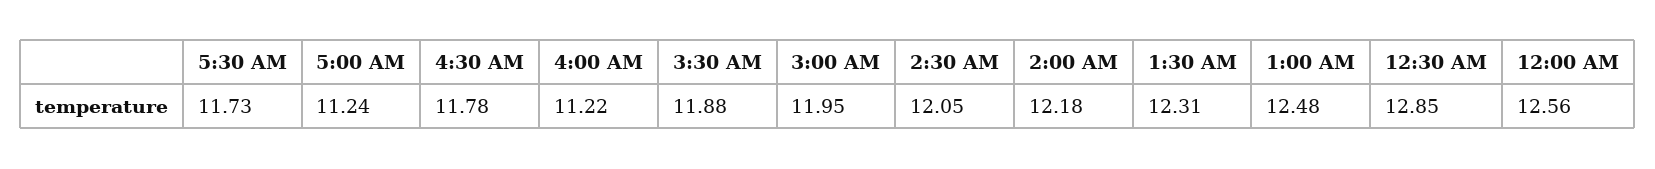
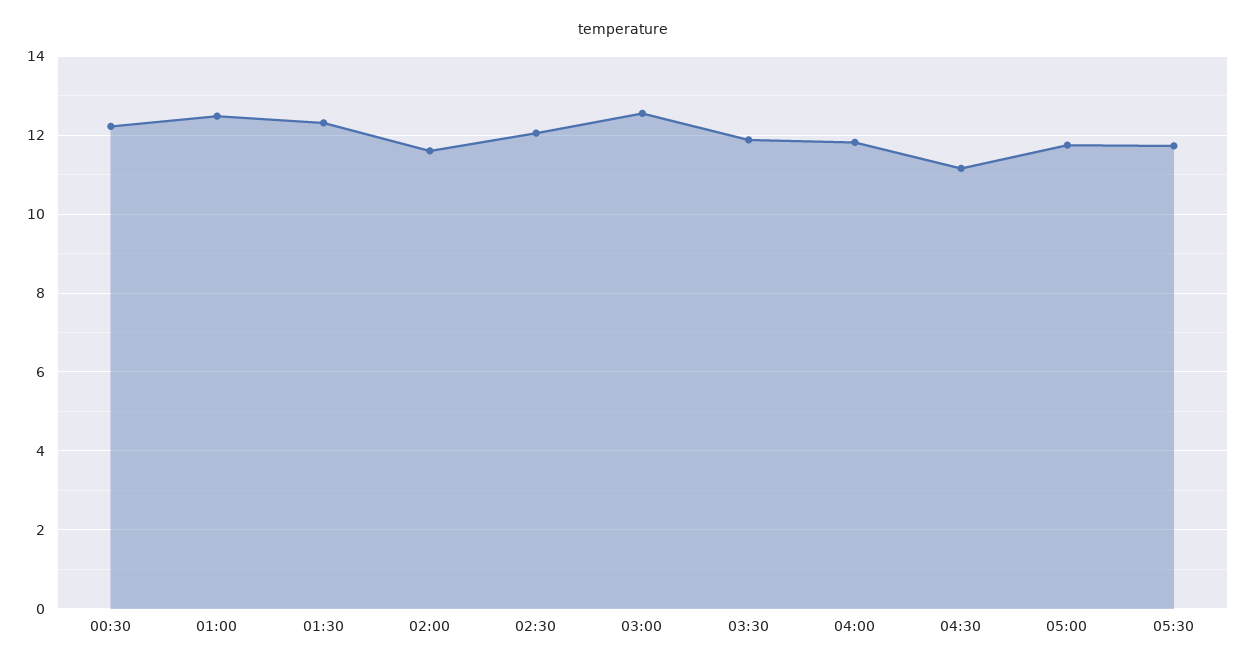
  {
    "5:30 AM": 11.73,
-   "5:00 AM": 11.24,
+   "5:00 AM": 11.8,
-   "4:30 AM": 11.78,
+   "4:30 AM": 11.2,
-   "4:00 AM": 11.22,
+   "4:00 AM": 11.8,
    "3:30 AM": 11.88,
-   "3:00 AM": 11.95,
+   "3:00 AM": 12.6,
    "2:30 AM": 12.05,
-   "2:00 AM": 12.18,
+   "2:00 AM": 11.6,
    "1:30 AM": 12.31,
    "1:00 AM": 12.48,
-   "12:30 AM": 12.85,
+   "12:30 AM": 12.2
-   "12:00 AM": 12.56
  }

